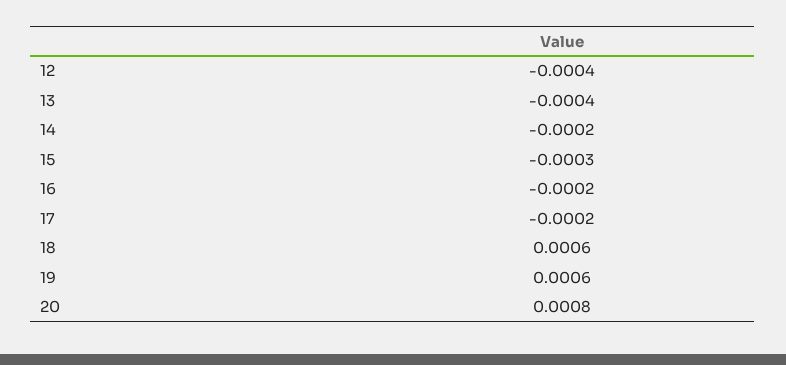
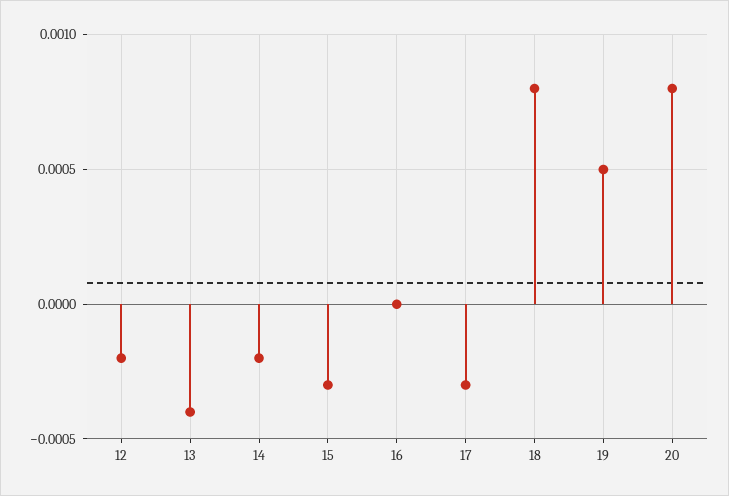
  {
-   "12": -0.0004,
+   "12": -0.0002,
    "13": -0.0004,
    "14": -0.0002,
    "15": -0.0003,
-   "16": -0.0002,
+   "16": 0,
-   "17": -0.0002,
+   "17": -0.0003,
-   "18": 0.0006,
+   "18": 0.0008,
-   "19": 0.0006,
+   "19": 0.0005,
    "20": 0.0008
  }

